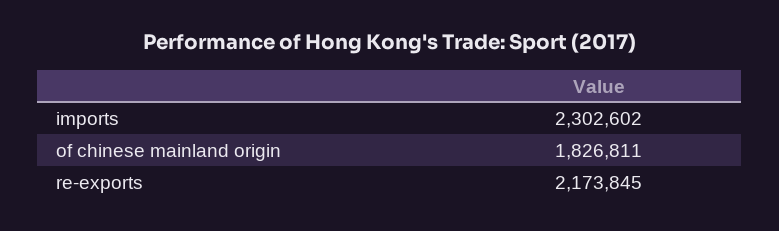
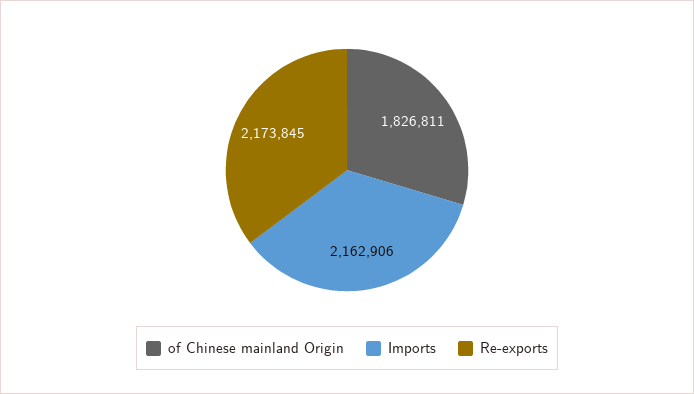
  {
-   "imports": 2302602,
+   "imports": 2162906,
    "of chinese mainland origin": 1826811,
    "re-exports": 2173845
  }

